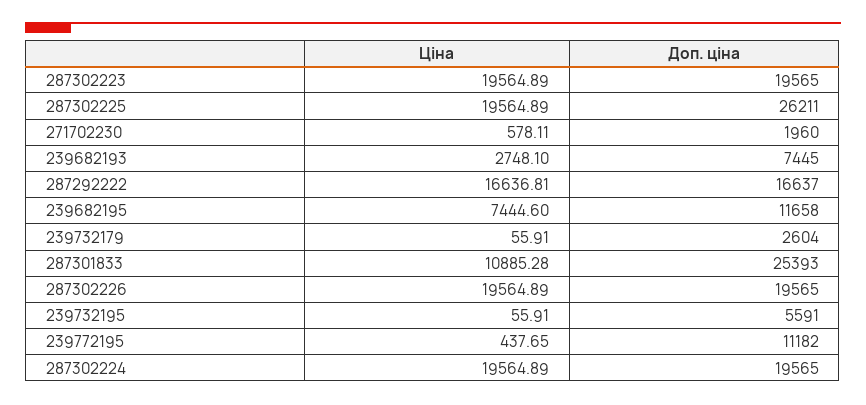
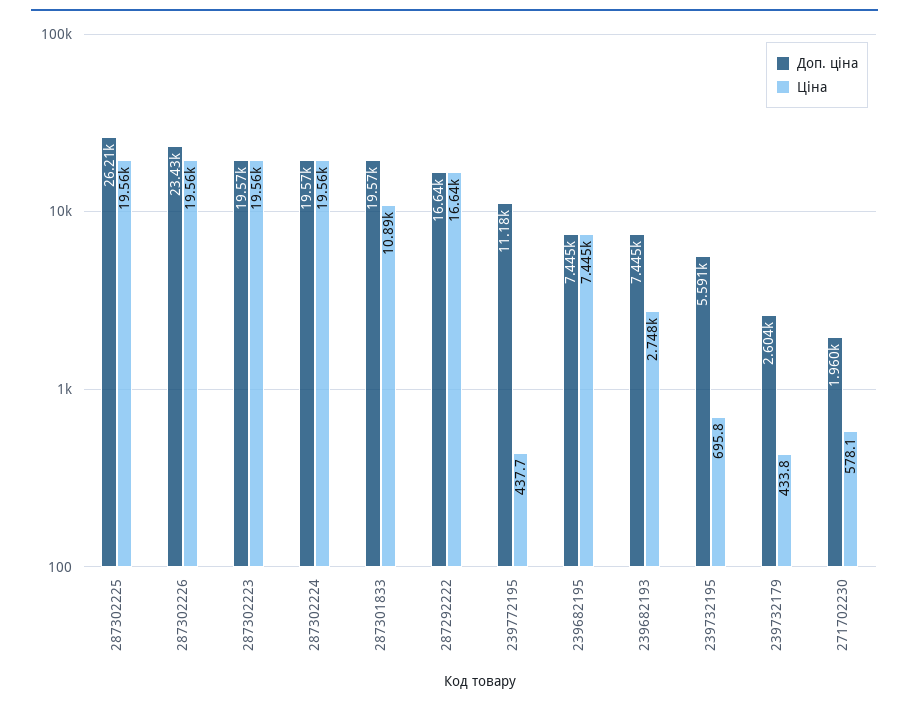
  {
    "Ціна": {
      "287302223": 19564.89,
      "287302225": 19564.89,
      "271702230": 578.11,
      "239682193": 2748.1,
      "287292222": 16636.81,
      "239682195": 7444.6,
-     "239732179": 55.91,
+     "239732179": 433.8,
      "287301833": 10885.28,
      "287302226": 19564.89,
-     "239732195": 55.91,
+     "239732195": 695.8,
      "239772195": 437.65,
      "287302224": 19564.89
    },
    "Доп. ціна": {
      "287302223": 19565,
      "287302225": 26211,
      "271702230": 1960,
      "239682193": 7445,
      "287292222": 16637,
-     "239682195": 11658,
+     "239682195": 7445,
      "239732179": 2604,
-     "287301833": 25393,
+     "287301833": 19570,
-     "287302226": 19565,
+     "287302226": 23430,
      "239732195": 5591,
      "239772195": 11182,
      "287302224": 19565
    }
  }

